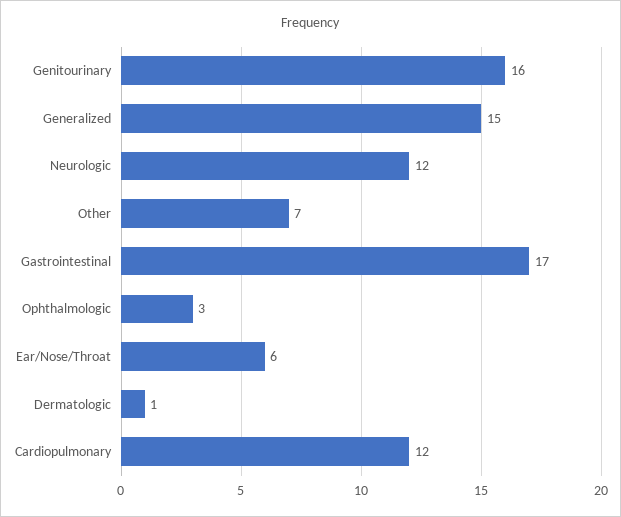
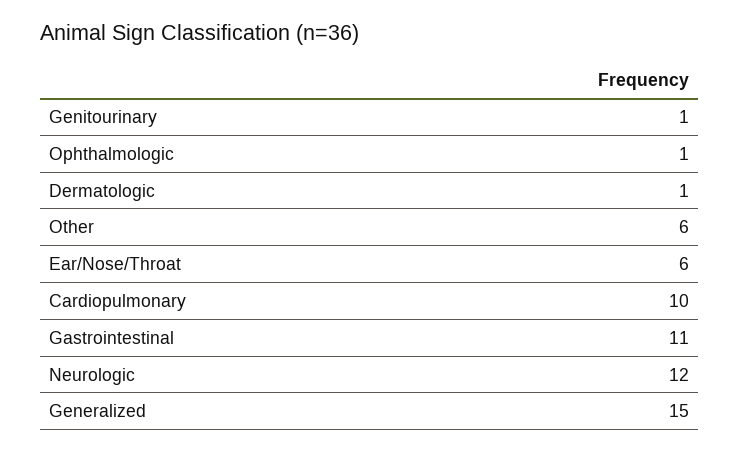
  {
-   "Genitourinary": 16,
+   "Genitourinary": 1,
    "Generalized": 15,
    "Neurologic": 12,
-   "Other": 7,
+   "Other": 6,
-   "Gastrointestinal": 17,
+   "Gastrointestinal": 11,
-   "Ophthalmologic": 3,
+   "Ophthalmologic": 1,
    "Ear/Nose/Throat": 6,
    "Dermatologic": 1,
-   "Cardiopulmonary": 12
+   "Cardiopulmonary": 10
  }

